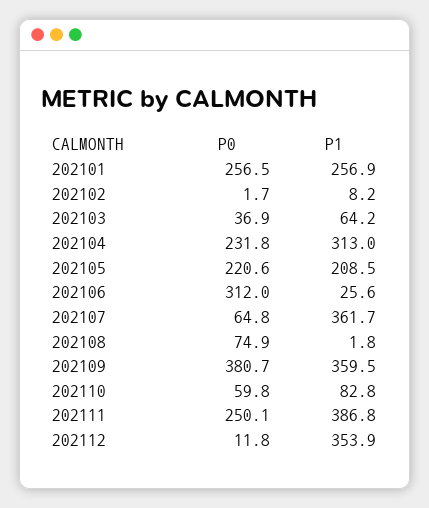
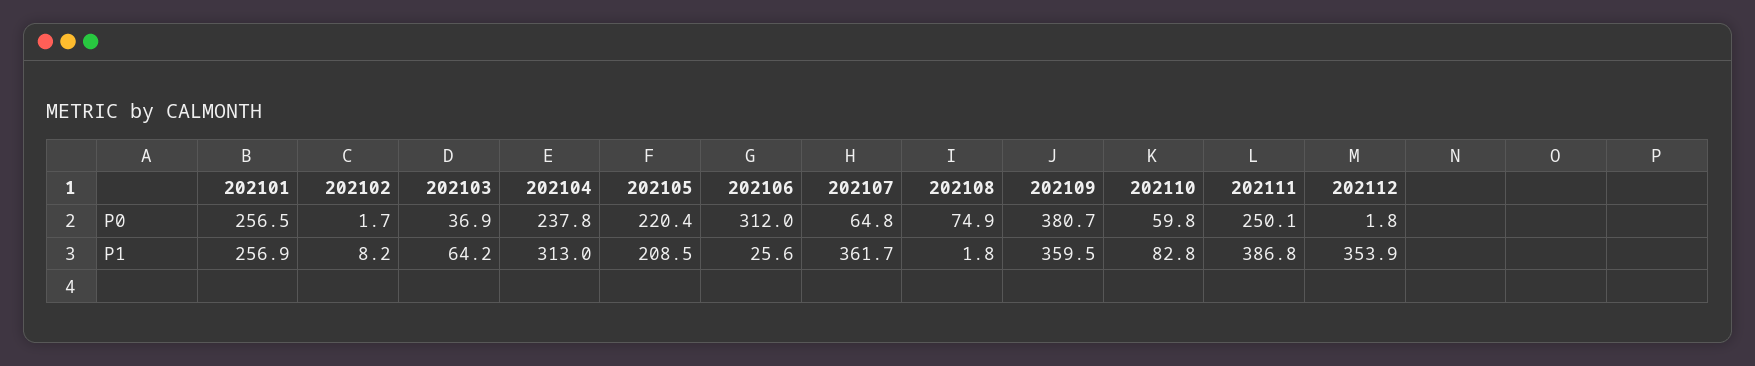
  {
    "P0": {
      "202101": 256.5,
      "202102": 1.7,
      "202103": 36.9,
-     "202104": 231.8,
+     "202104": 237.8,
-     "202105": 220.6,
+     "202105": 220.4,
      "202106": 312,
      "202107": 64.8,
      "202108": 74.9,
      "202109": 380.7,
      "202110": 59.8,
      "202111": 250.1,
-     "202112": 11.8
+     "202112": 1.8
    },
    "P1": {
      "202101": 256.9,
      "202102": 8.2,
      "202103": 64.2,
      "202104": 313,
      "202105": 208.5,
      "202106": 25.6,
      "202107": 361.7,
      "202108": 1.8,
      "202109": 359.5,
      "202110": 82.8,
      "202111": 386.8,
      "202112": 353.9
    }
  }

